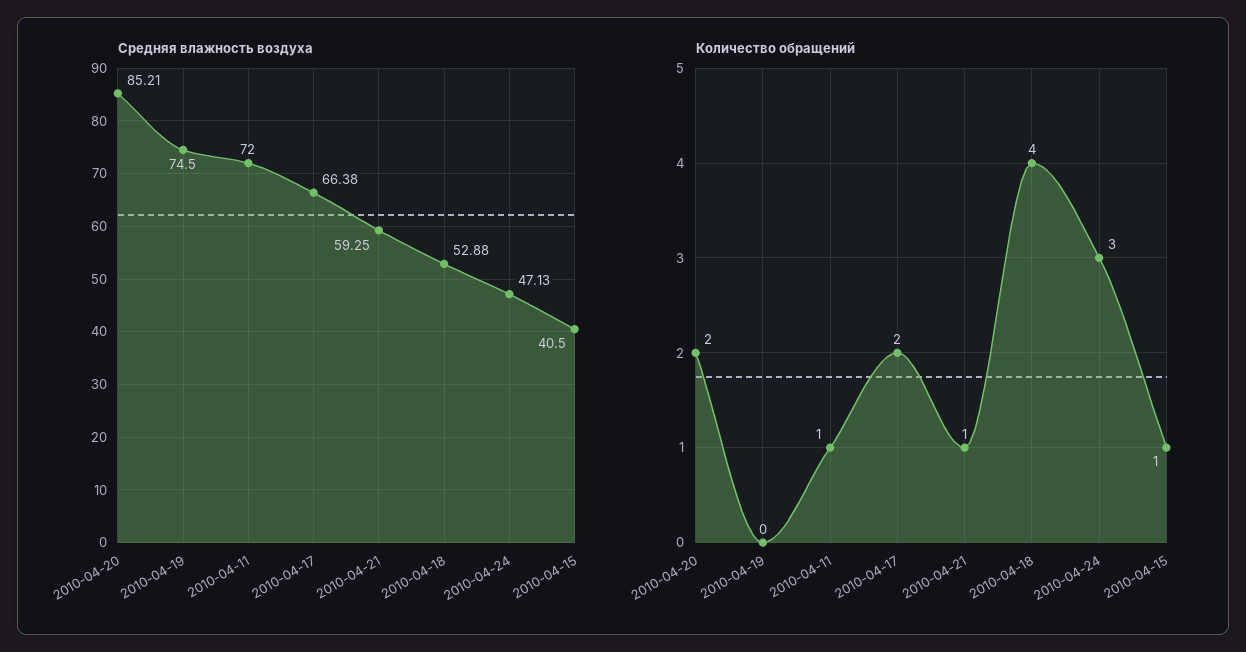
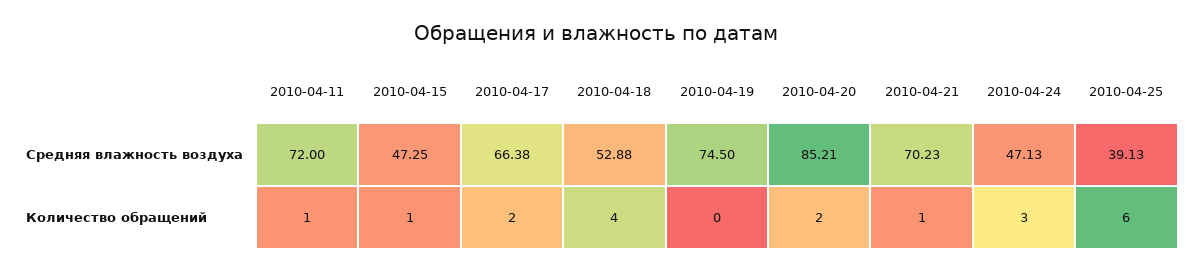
  {
    "Средняя влажность воздуха": {
      "2010-04-20": 85.21,
      "2010-04-19": 74.5,
      "2010-04-11": 72,
      "2010-04-17": 66.38,
-     "2010-04-21": 59.25,
+     "2010-04-21": 70.23,
      "2010-04-18": 52.88,
      "2010-04-24": 47.13,
-     "2010-04-15": 40.5
+     "2010-04-15": 47.25,
+     "2010-04-25": 39.13
    },
    "Количество обращений": {
      "2010-04-20": 2,
      "2010-04-19": 0,
      "2010-04-11": 1,
      "2010-04-17": 2,
      "2010-04-21": 1,
      "2010-04-18": 4,
      "2010-04-24": 3,
-     "2010-04-15": 1
+     "2010-04-15": 1,
+     "2010-04-25": 6
    }
  }

